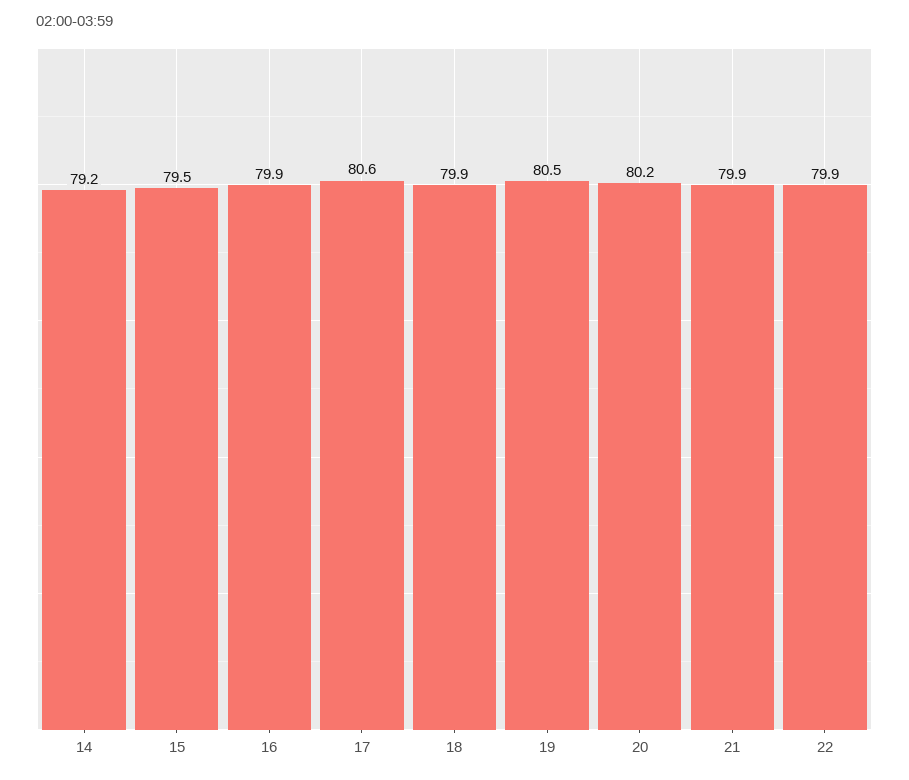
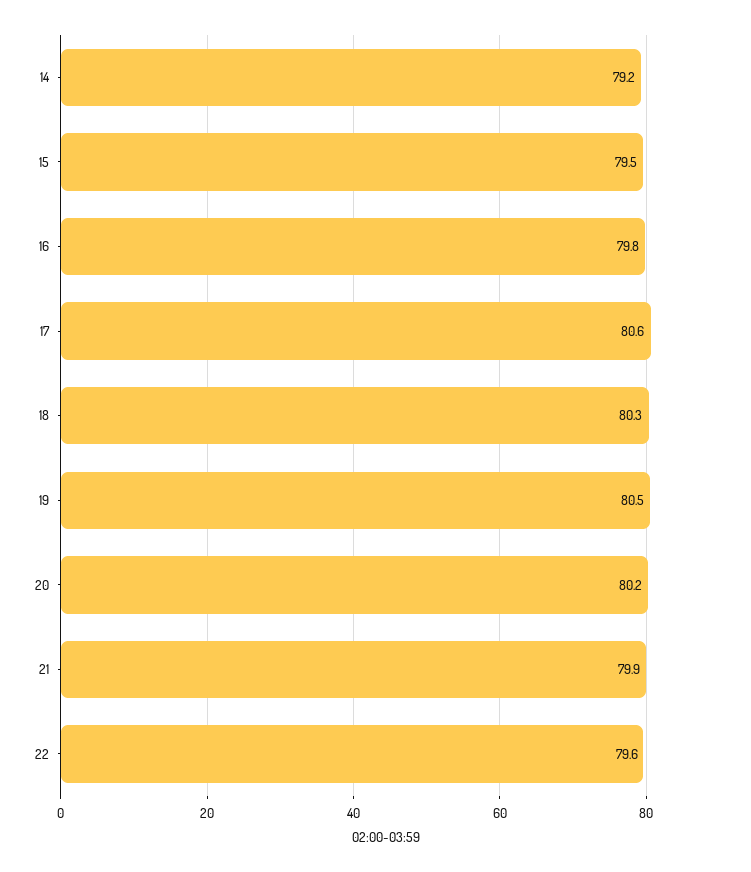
  {
    "14": 79.2,
    "15": 79.5,
-   "16": 79.9,
+   "16": 79.8,
    "17": 80.6,
-   "18": 79.9,
+   "18": 80.3,
    "19": 80.5,
    "20": 80.2,
    "21": 79.9,
-   "22": 79.9
+   "22": 79.6
  }

